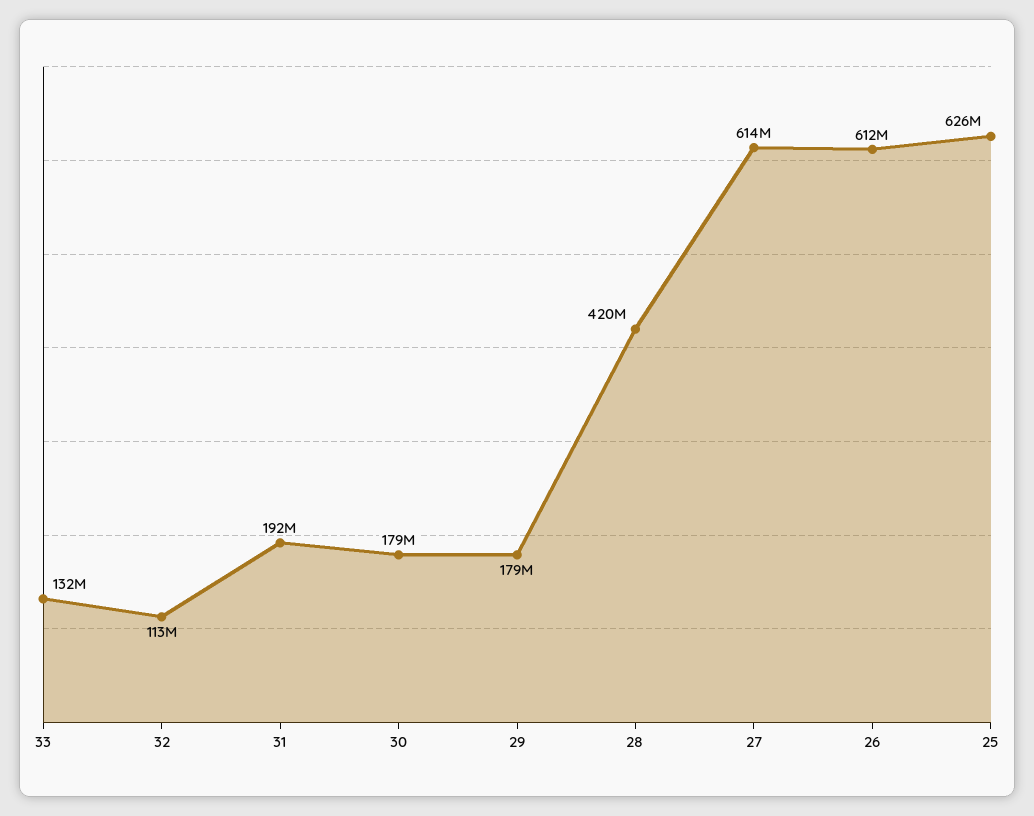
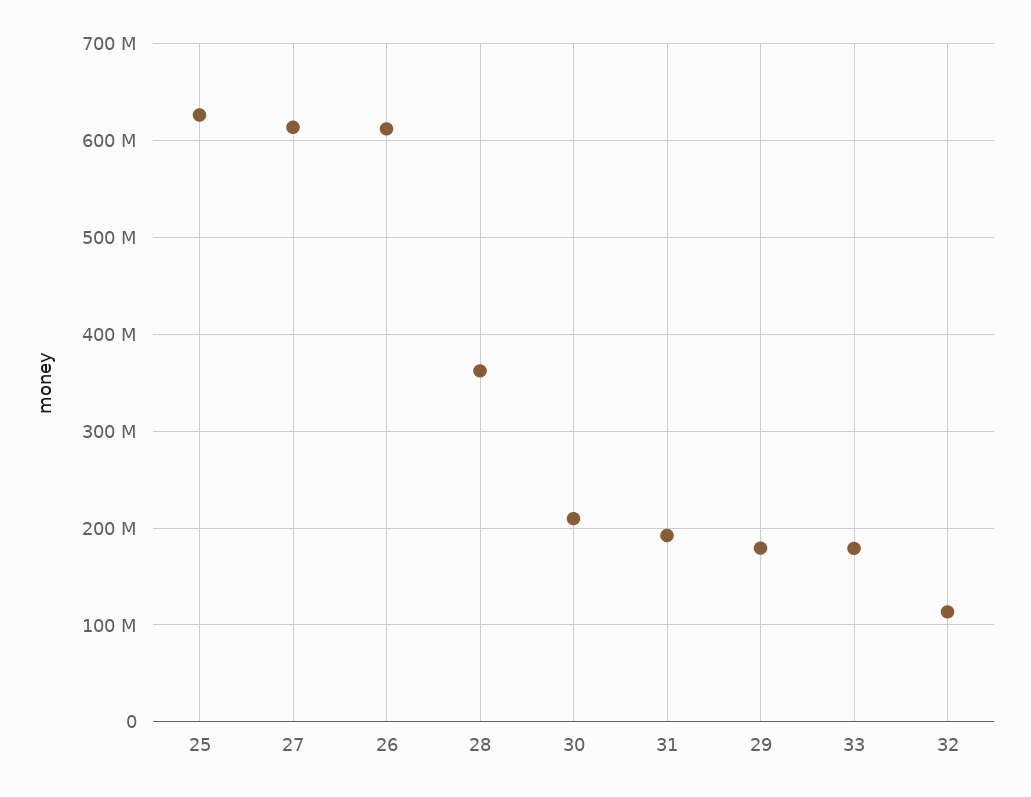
  {
-   "33": 132000000,
+   "33": 180000000,
    "32": 113000000,
    "31": 192000000,
-   "30": 179000000,
+   "30": 210000000,
    "29": 179000000,
-   "28": 420000000,
+   "28": 360000000,
    "27": 614000000,
    "26": 612000000,
    "25": 626000000
  }

